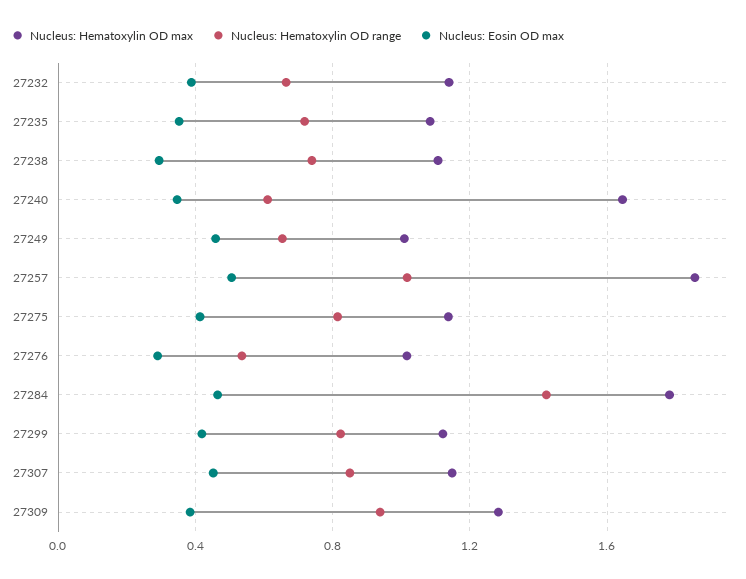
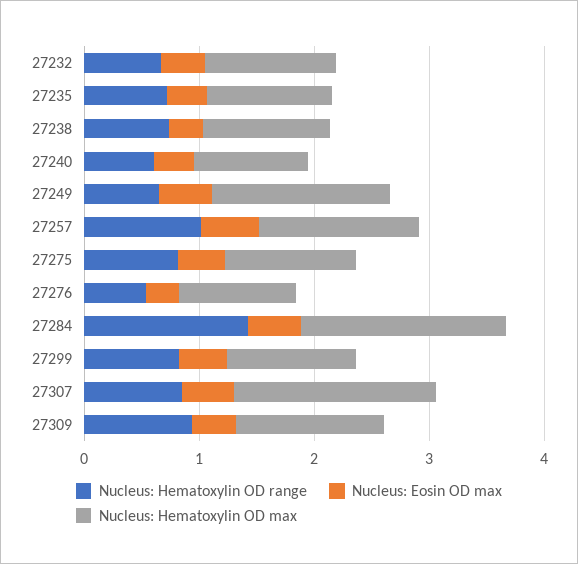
  {
    "Nucleus: Hematoxylin OD max": {
      "27232": 1.15,
      "27235": 1.1,
      "27238": 1.1,
-     "27240": 1.65,
+     "27240": 1,
-     "27249": 1,
+     "27249": 1.6,
-     "27257": 1.85,
+     "27257": 1.4,
      "27275": 1.15,
      "27276": 1,
      "27284": 1.8,
      "27299": 1.1,
-     "27307": 1.15,
+     "27307": 1.8,
      "27309": 1.3
    },
    "Nucleus: Hematoxylin OD range": {
      "27232": 0.65,
      "27235": 0.7,
      "27238": 0.75,
      "27240": 0.6,
      "27249": 0.65,
      "27257": 1,
      "27275": 0.8,
      "27276": 0.55,
      "27284": 1.4,
      "27299": 0.8,
      "27307": 0.85,
      "27309": 0.95
    },
    "Nucleus: Eosin OD max": {
      "27232": 0.4,
      "27235": 0.35,
      "27238": 0.3,
      "27240": 0.35,
      "27249": 0.45,
      "27257": 0.5,
      "27275": 0.4,
      "27276": 0.3,
      "27284": 0.45,
      "27299": 0.4,
      "27307": 0.45,
      "27309": 0.4
    }
  }

